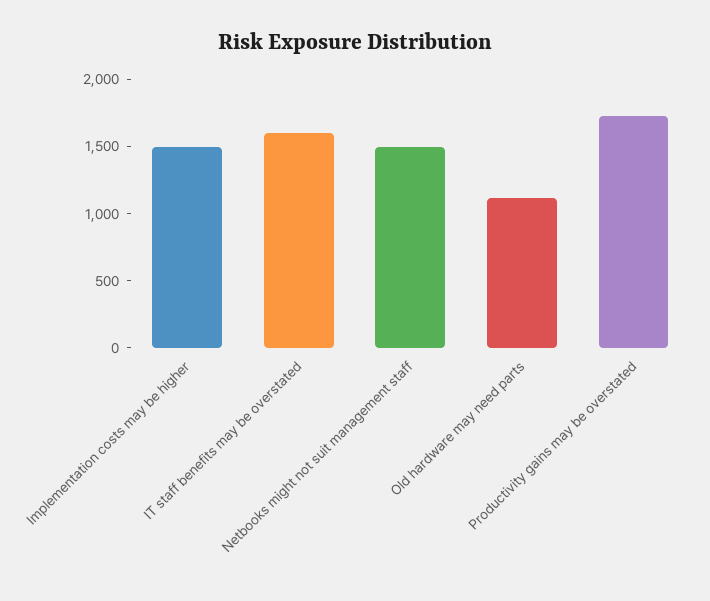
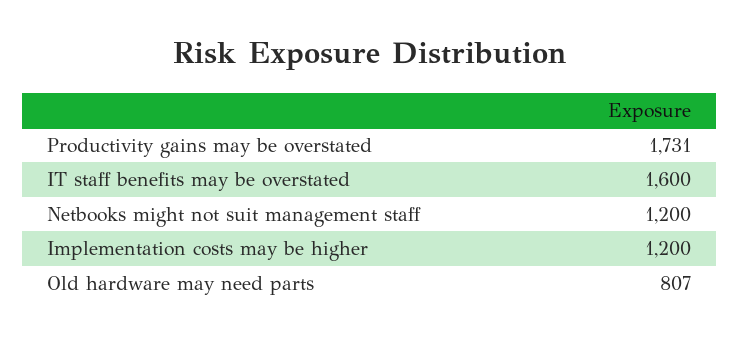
  {
-   "Implementation costs may be higher": 1500,
+   "Implementation costs may be higher": 1200,
    "IT staff benefits may be overstated": 1600,
-   "Netbooks might not suit management staff": 1500,
+   "Netbooks might not suit management staff": 1200,
-   "Old hardware may need parts": 1100,
+   "Old hardware may need parts": 807,
    "Productivity gains may be overstated": 1731
  }

